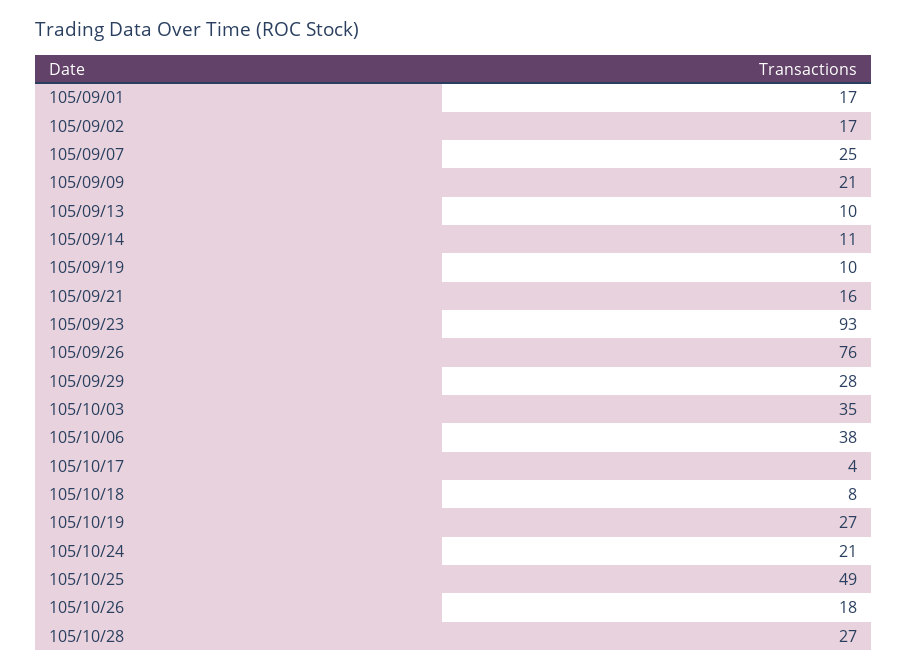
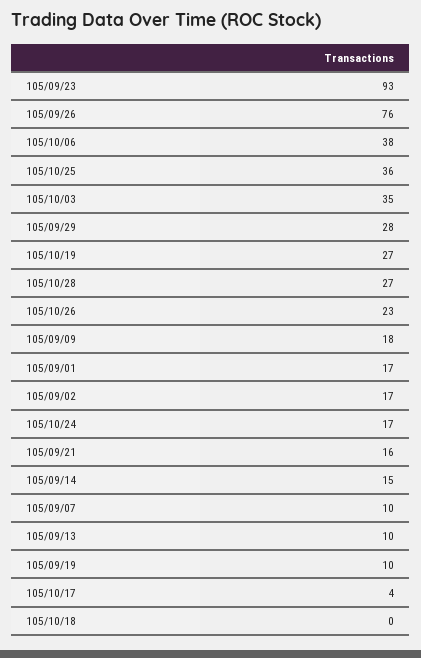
  {
    "105/09/01": 17,
    "105/09/02": 17,
-   "105/09/07": 25,
+   "105/09/07": 10,
-   "105/09/09": 21,
+   "105/09/09": 18,
    "105/09/13": 10,
-   "105/09/14": 11,
+   "105/09/14": 15,
    "105/09/19": 10,
    "105/09/21": 16,
    "105/09/23": 93,
    "105/09/26": 76,
    "105/09/29": 28,
    "105/10/03": 35,
    "105/10/06": 38,
    "105/10/17": 4,
-   "105/10/18": 8,
+   "105/10/18": 0,
    "105/10/19": 27,
-   "105/10/24": 21,
+   "105/10/24": 17,
-   "105/10/25": 49,
+   "105/10/25": 36,
-   "105/10/26": 18,
+   "105/10/26": 23,
    "105/10/28": 27
  }

